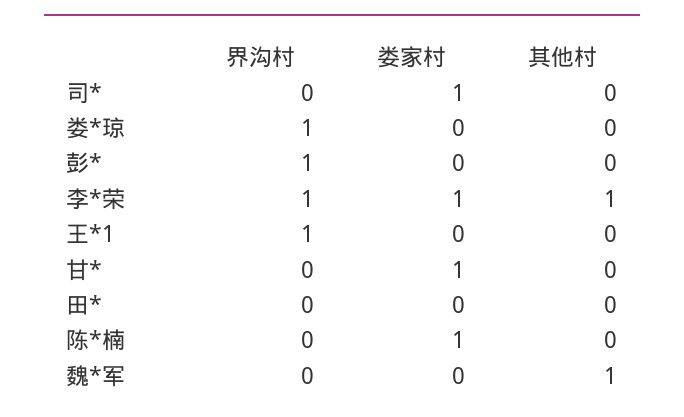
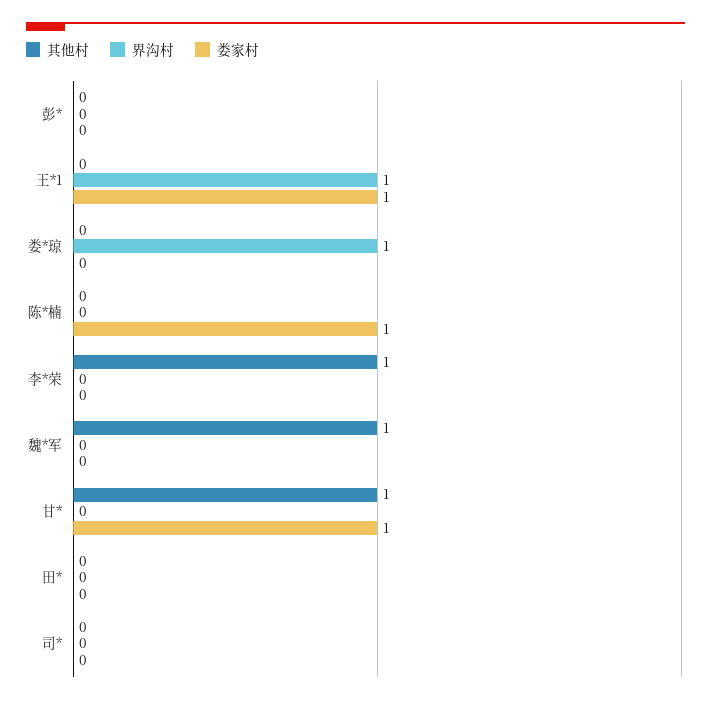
  {
    "界沟村": {
      "司*": 0,
      "娄*琼": 1,
-     "彭*": 1,
+     "彭*": 0,
-     "李*荣": 1,
+     "李*荣": 0,
      "王*1": 1,
      "甘*": 0,
      "田*": 0,
      "陈*楠": 0,
      "魏*军": 0
    },
    "娄家村": {
-     "司*": 1,
+     "司*": 0,
      "娄*琼": 0,
      "彭*": 0,
-     "李*荣": 1,
+     "李*荣": 0,
-     "王*1": 0,
+     "王*1": 1,
      "甘*": 1,
      "田*": 0,
      "陈*楠": 1,
      "魏*军": 0
    },
    "其他村": {
      "司*": 0,
      "娄*琼": 0,
      "彭*": 0,
      "李*荣": 1,
      "王*1": 0,
-     "甘*": 0,
+     "甘*": 1,
      "田*": 0,
      "陈*楠": 0,
      "魏*军": 1
    }
  }

